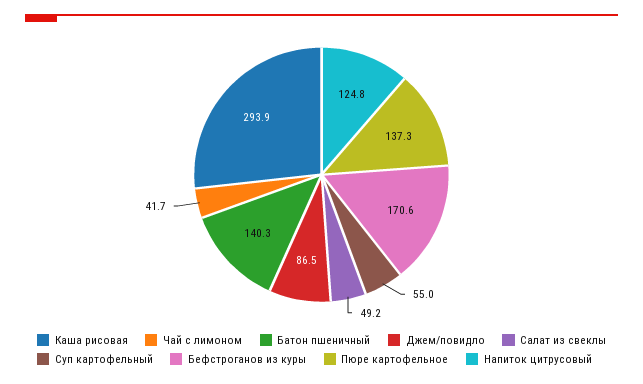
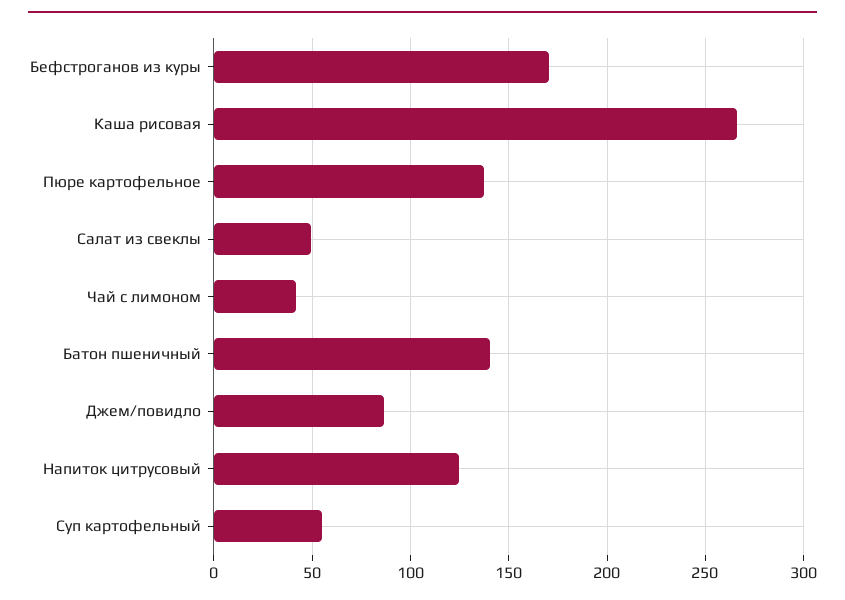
  {
-   "Каша рисовая": 293.9,
+   "Каша рисовая": 265,
    "Чай с лимоном": 41.7,
    "Батон пшеничный": 140.3,
    "Джем/повидло": 86.5,
    "Салат из свеклы": 49.2,
    "Суп картофельный": 55,
    "Бефстроганов из куры": 170.6,
    "Пюре картофельное": 137.3,
    "Напиток цитрусовый": 124.8
  }

